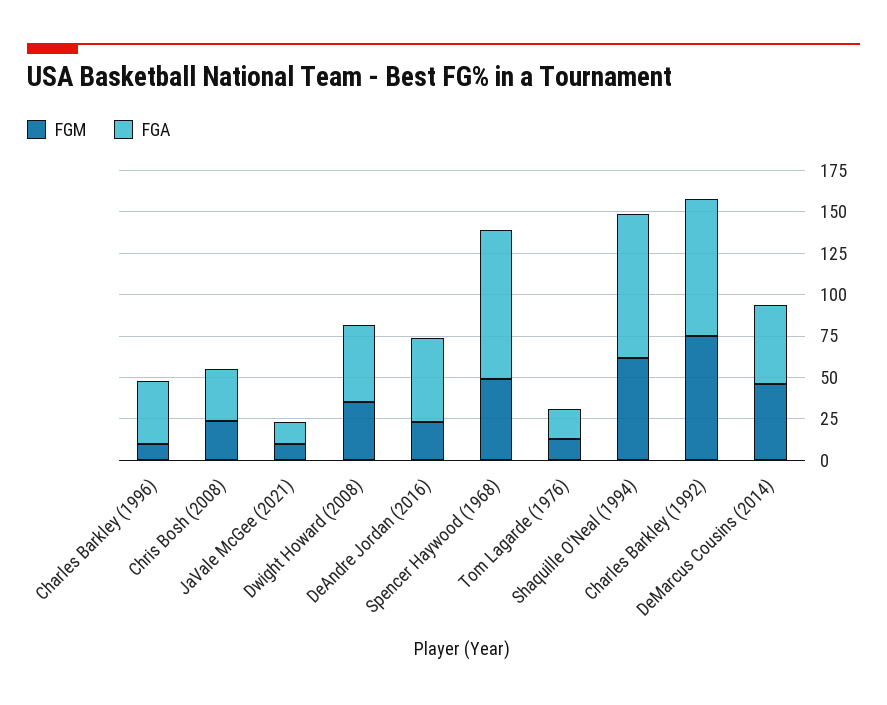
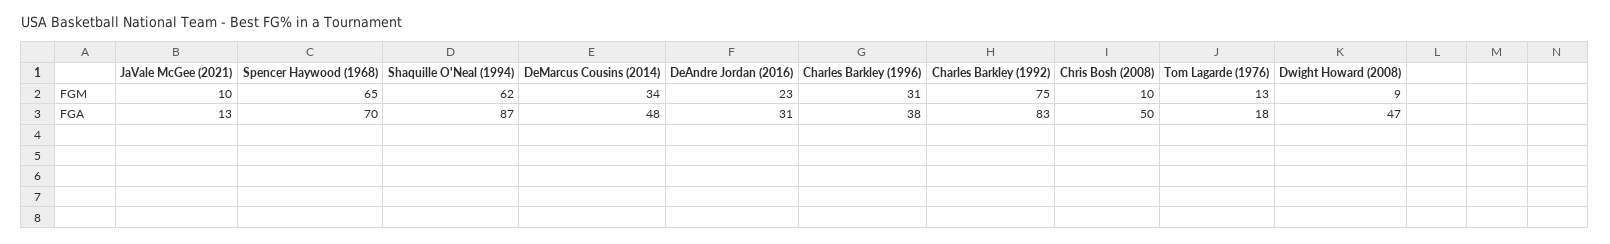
  {
    "FGM": {
-     "Charles Barkley (1996)": 10,
+     "Charles Barkley (1996)": 31,
-     "Chris Bosh (2008)": 25,
+     "Chris Bosh (2008)": 10,
      "JaVale McGee (2021)": 10,
-     "Dwight Howard (2008)": 35,
+     "Dwight Howard (2008)": 9,
      "DeAndre Jordan (2016)": 23,
-     "Spencer Haywood (1968)": 50,
+     "Spencer Haywood (1968)": 65,
      "Tom Lagarde (1976)": 13,
      "Shaquille O'Neal (1994)": 62,
      "Charles Barkley (1992)": 75,
-     "DeMarcus Cousins (2014)": 45
+     "DeMarcus Cousins (2014)": 34
    },
    "FGA": {
      "Charles Barkley (1996)": 38,
-     "Chris Bosh (2008)": 30,
+     "Chris Bosh (2008)": 50,
      "JaVale McGee (2021)": 13,
      "Dwight Howard (2008)": 47,
-     "DeAndre Jordan (2016)": 50,
+     "DeAndre Jordan (2016)": 31,
-     "Spencer Haywood (1968)": 90,
+     "Spencer Haywood (1968)": 70,
      "Tom Lagarde (1976)": 18,
      "Shaquille O'Neal (1994)": 87,
      "Charles Barkley (1992)": 83,
      "DeMarcus Cousins (2014)": 48
    }
  }

